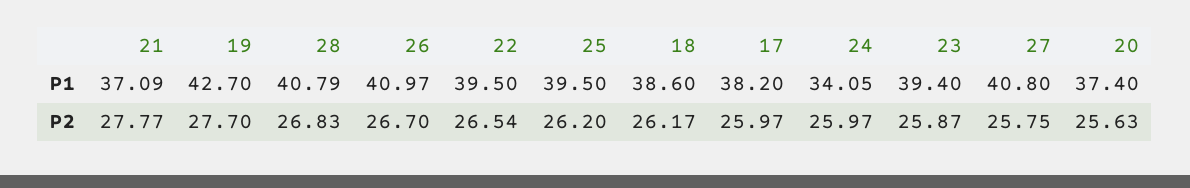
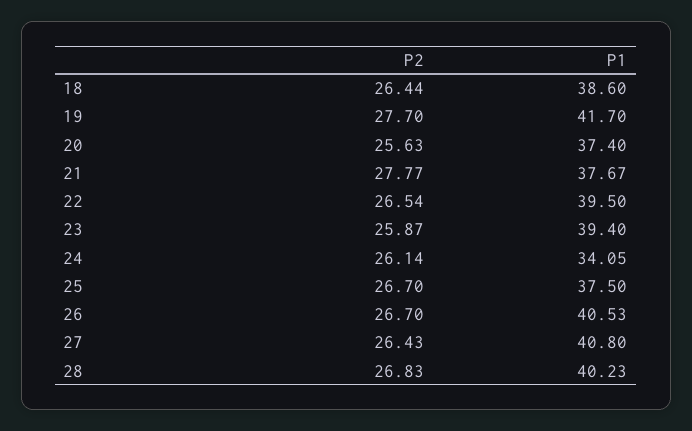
  {
    "21": {
-     "P1": 37.09,
+     "P1": 37.67,
      "P2": 27.77
    },
    "19": {
-     "P1": 42.7,
+     "P1": 41.7,
      "P2": 27.7
    },
    "28": {
-     "P1": 40.79,
+     "P1": 40.23,
      "P2": 26.83
    },
    "26": {
-     "P1": 40.97,
+     "P1": 40.53,
      "P2": 26.7
    },
    "22": {
      "P1": 39.5,
      "P2": 26.54
    },
    "25": {
-     "P1": 39.5,
+     "P1": 37.5,
-     "P2": 26.2
+     "P2": 26.7
    },
    "18": {
      "P1": 38.6,
-     "P2": 26.17
+     "P2": 26.44
    },
-   "17": {
-     "P1": 38.2,
-     "P2": 25.97
-   },
    "24": {
      "P1": 34.05,
-     "P2": 25.97
+     "P2": 26.14
    },
    "23": {
      "P1": 39.4,
      "P2": 25.87
    },
    "27": {
      "P1": 40.8,
-     "P2": 25.75
+     "P2": 26.43
    },
    "20": {
      "P1": 37.4,
      "P2": 25.63
    }
  }

